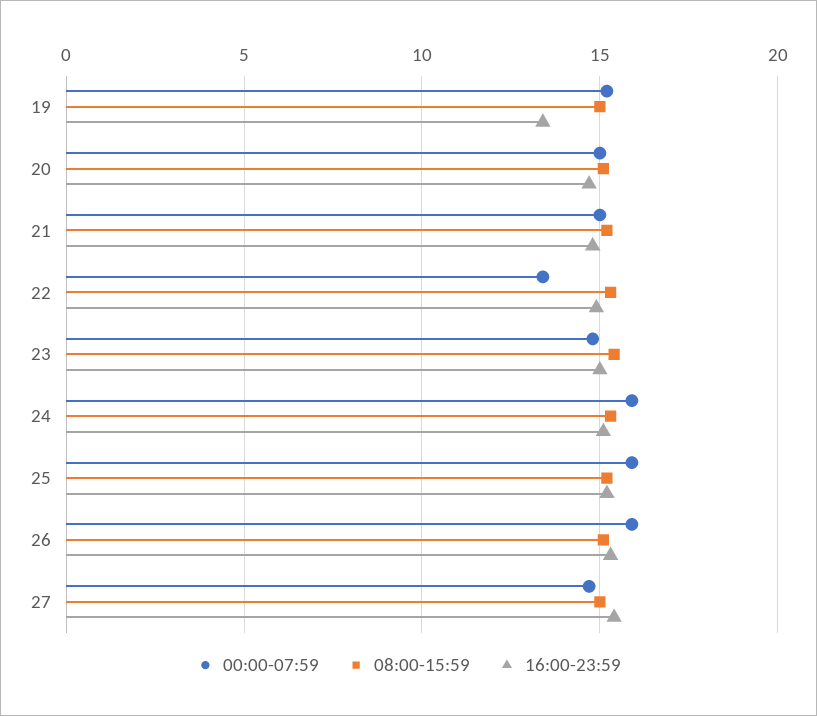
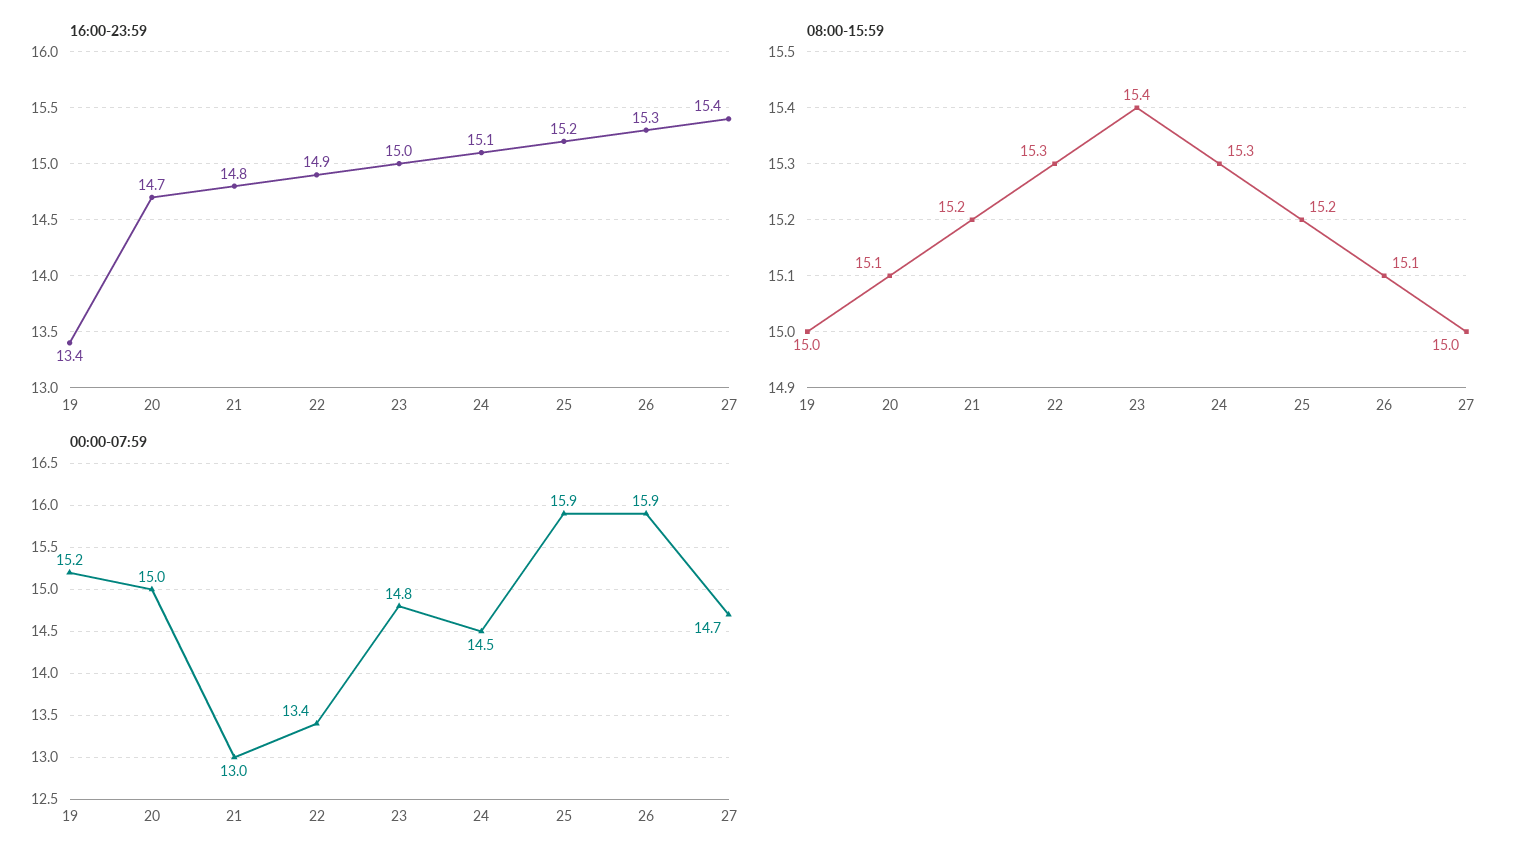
  {
    "00:00-07:59": {
      "19": 15.2,
      "20": 15,
-     "21": 15,
+     "21": 13,
      "22": 13.4,
      "23": 14.8,
-     "24": 16,
+     "24": 14.5,
      "25": 15.9,
      "26": 15.9,
      "27": 14.7
    },
    "08:00-15:59": {
      "19": 15,
      "20": 15.1,
      "21": 15.2,
      "22": 15.3,
      "23": 15.4,
      "24": 15.3,
      "25": 15.2,
      "26": 15.1,
      "27": 15
    },
    "16:00-23:59": {
      "19": 13.4,
      "20": 14.7,
      "21": 14.8,
      "22": 14.9,
      "23": 15,
      "24": 15.1,
      "25": 15.2,
      "26": 15.3,
      "27": 15.4
    }
  }

